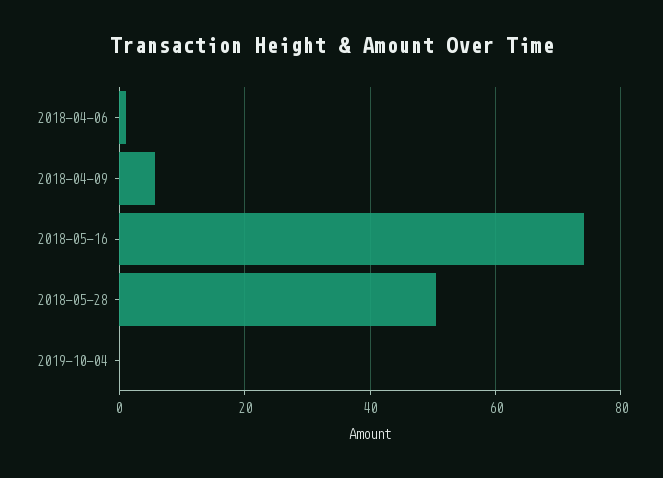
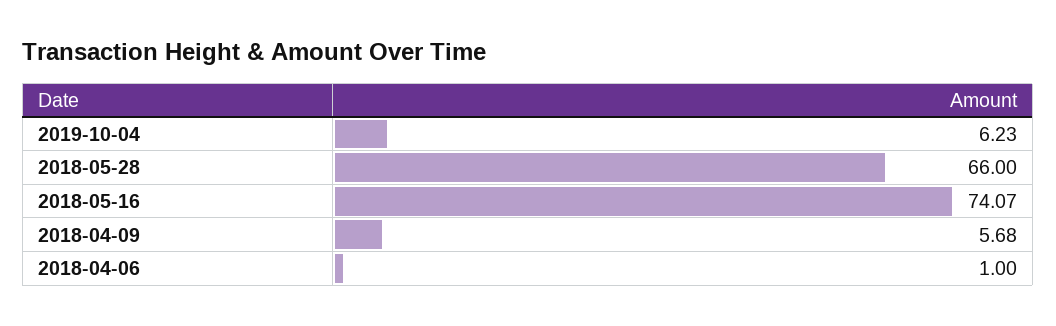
  {
    "2018-04-06": 1,
    "2018-04-09": 5.68,
    "2018-05-16": 74.07,
-   "2018-05-28": 50,
+   "2018-05-28": 66,
-   "2019-10-04": 0
+   "2019-10-04": 6.23
  }

